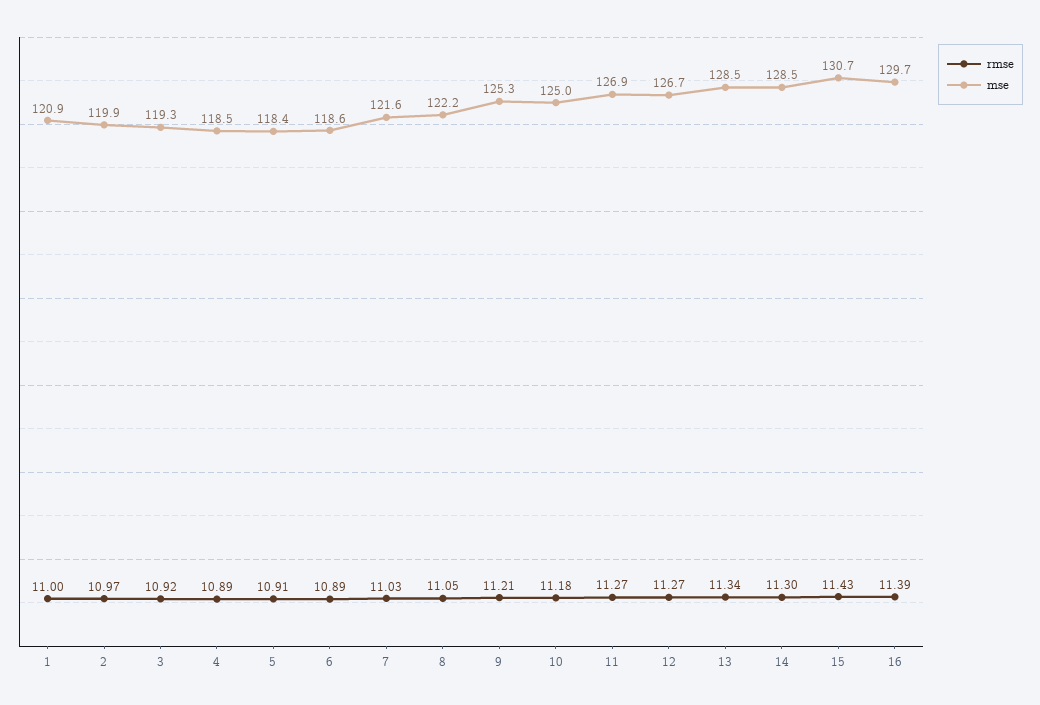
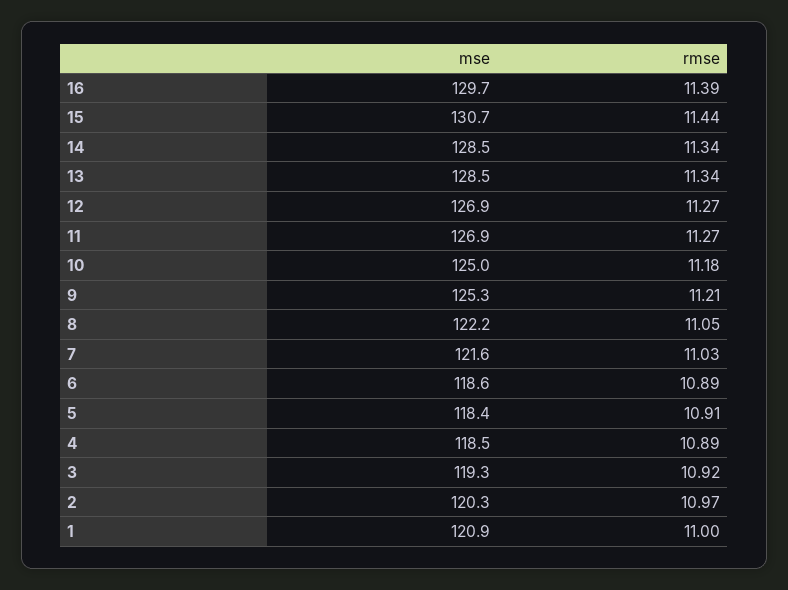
  {
    "rmse": {
      "1": 11,
      "2": 10.97,
      "3": 10.92,
      "4": 10.89,
      "5": 10.91,
      "6": 10.89,
      "7": 11.03,
      "8": 11.05,
      "9": 11.21,
      "10": 11.18,
      "11": 11.27,
      "12": 11.27,
      "13": 11.34,
-     "14": 11.3,
+     "14": 11.34,
-     "15": 11.43,
+     "15": 11.44,
      "16": 11.39
    },
    "mse": {
      "1": 120.9,
-     "2": 119.9,
+     "2": 120.3,
      "3": 119.3,
      "4": 118.5,
      "5": 118.4,
      "6": 118.6,
      "7": 121.6,
      "8": 122.2,
      "9": 125.3,
      "10": 125,
      "11": 126.9,
-     "12": 126.7,
+     "12": 126.9,
      "13": 128.5,
      "14": 128.5,
      "15": 130.7,
      "16": 129.7
    }
  }

